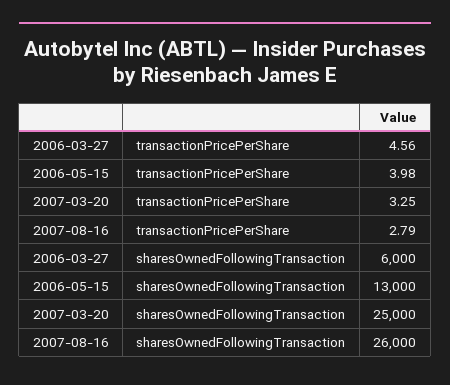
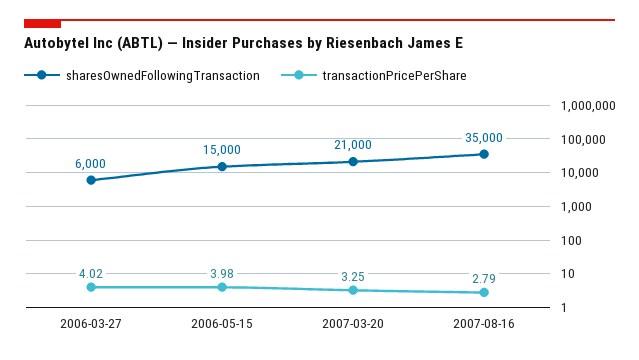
  {
    "transactionPricePerShare": {
-     "2006-03-27": 4.56,
+     "2006-03-27": 4.02,
      "2006-05-15": 3.98,
      "2007-03-20": 3.25,
      "2007-08-16": 2.79
    },
    "sharesOwnedFollowingTransaction": {
      "2006-03-27": 6000,
-     "2006-05-15": 13000,
+     "2006-05-15": 15000,
-     "2007-03-20": 25000,
+     "2007-03-20": 21000,
-     "2007-08-16": 26000
+     "2007-08-16": 35000
    }
  }

